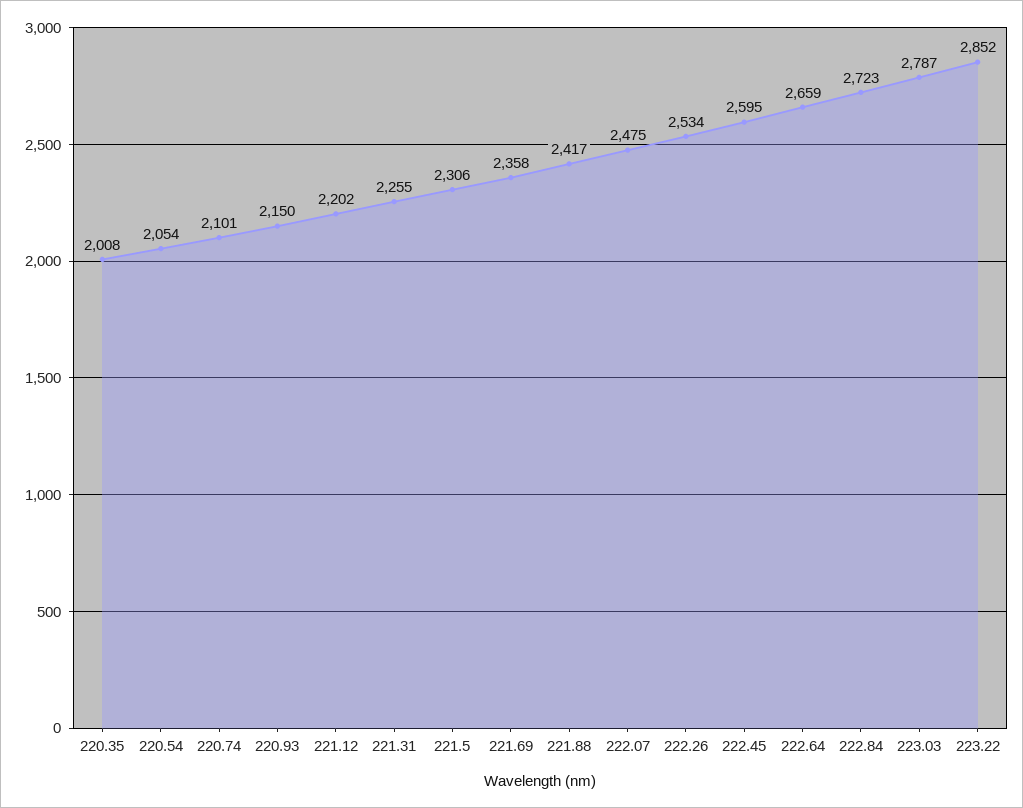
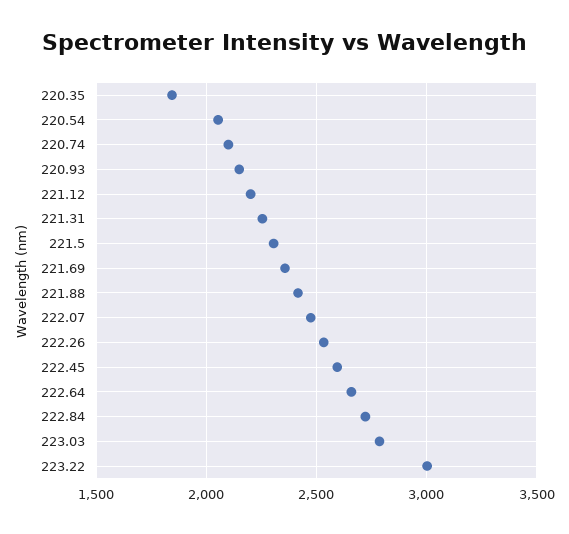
  {
-   "220.35": 2008,
+   "220.35": 1850,
    "220.54": 2054,
    "220.74": 2101,
    "220.93": 2150,
    "221.12": 2202,
    "221.31": 2255,
    "221.5": 2306,
    "221.69": 2358,
    "221.88": 2417,
    "222.07": 2475,
    "222.26": 2534,
    "222.45": 2595,
    "222.64": 2659,
    "222.84": 2723,
    "223.03": 2787,
-   "223.22": 2852
+   "223.22": 3000
  }

